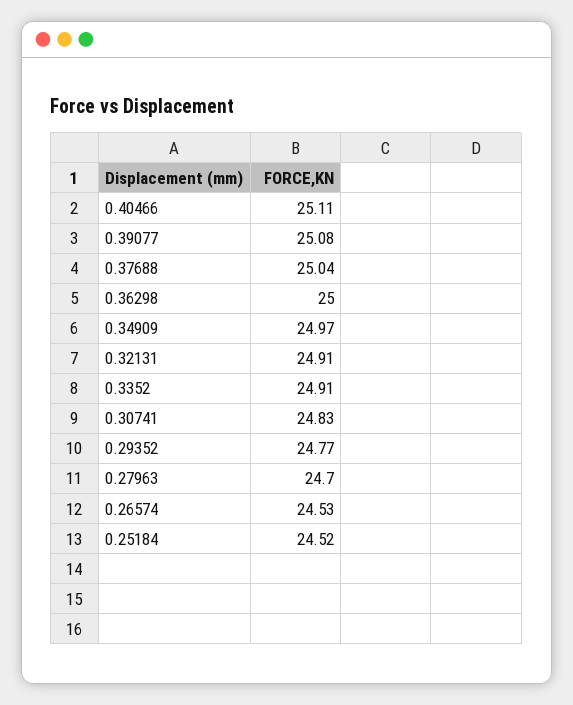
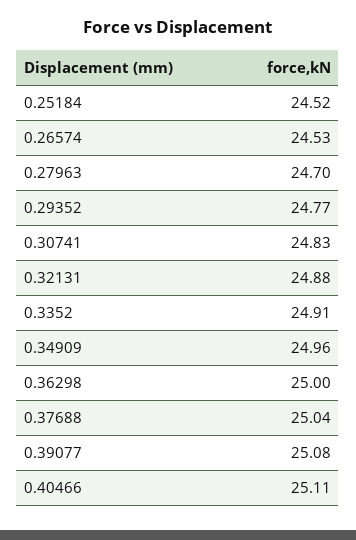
  {
    "0.40466": 25.11,
    "0.39077": 25.08,
    "0.37688": 25.04,
    "0.36298": 25,
-   "0.34909": 24.97,
+   "0.34909": 24.96,
-   "0.32131": 24.91,
+   "0.32131": 24.88,
    "0.3352": 24.91,
    "0.30741": 24.83,
    "0.29352": 24.77,
    "0.27963": 24.7,
    "0.26574": 24.53,
    "0.25184": 24.52
  }

